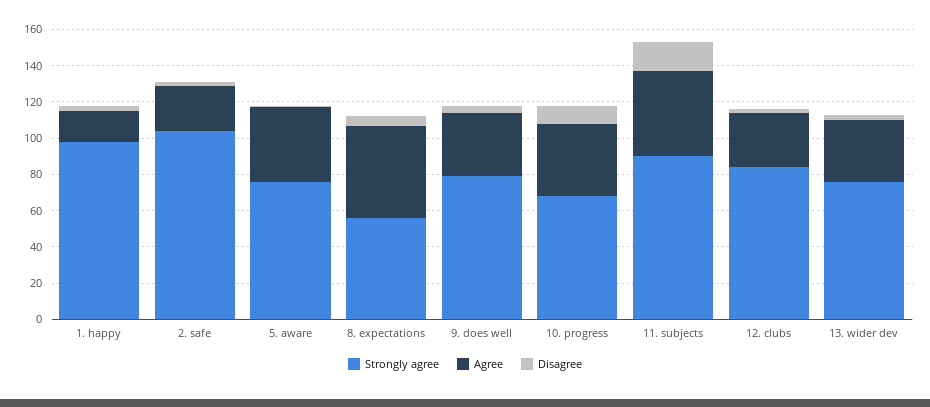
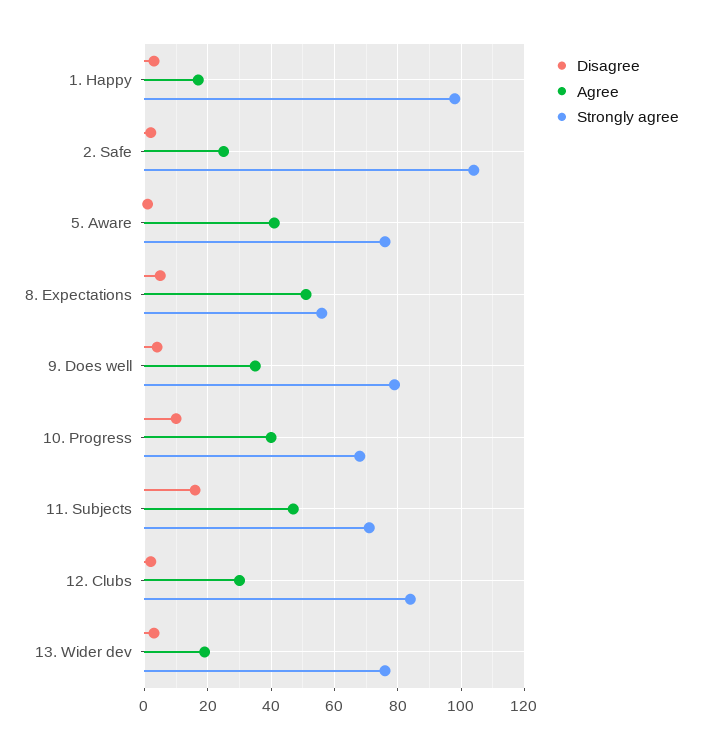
  {
    "Strongly agree": {
      "1. happy": 100,
      "2. safe": 105,
      "5. aware": 75,
      "8. expectations": 55,
      "9. does well": 80,
      "10. progress": 70,
-     "11. subjects": 90,
+     "11. subjects": 70,
      "12. clubs": 85,
      "13. wider dev": 75
    },
    "Agree": {
      "1. happy": 15,
      "2. safe": 25,
      "5. aware": 40,
      "8. expectations": 50,
      "9. does well": 35,
      "10. progress": 40,
      "11. subjects": 45,
      "12. clubs": 30,
-     "13. wider dev": 35
+     "13. wider dev": 20
    },
    "Disagree": {
      "1. happy": 5,
      "2. safe": 0,
      "5. aware": 0,
      "8. expectations": 5,
      "9. does well": 5,
      "10. progress": 10,
      "11. subjects": 15,
      "12. clubs": 0,
      "13. wider dev": 5
    }
  }

